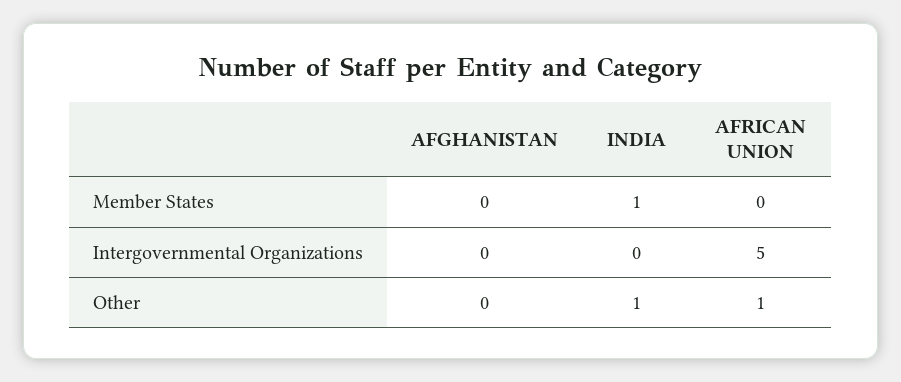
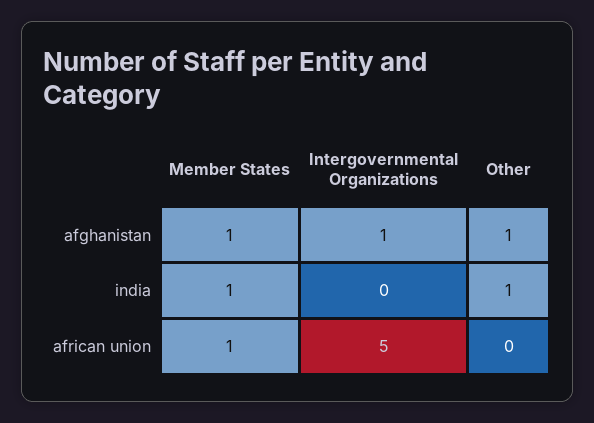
  {
    "AFGHANISTAN": {
-     "Member States": 0,
+     "Member States": 1,
-     "Intergovernmental Organizations": 0,
+     "Intergovernmental Organizations": 1,
-     "Other": 0
+     "Other": 1
    },
    "INDIA": {
      "Member States": 1,
      "Intergovernmental Organizations": 0,
      "Other": 1
    },
    "AFRICAN UNION": {
-     "Member States": 0,
+     "Member States": 1,
      "Intergovernmental Organizations": 5,
-     "Other": 1
+     "Other": 0
    }
  }

